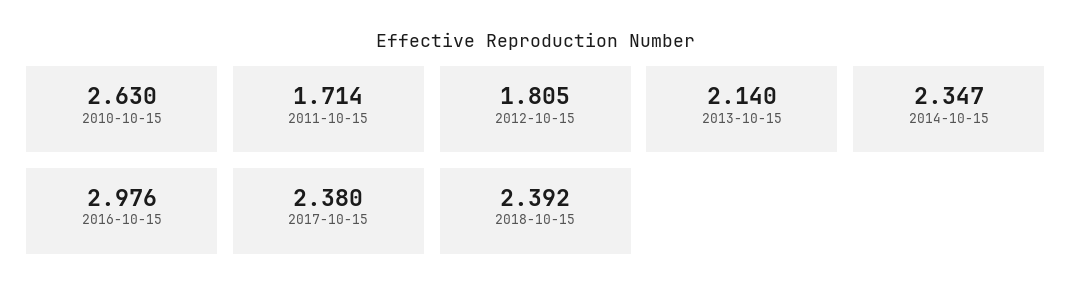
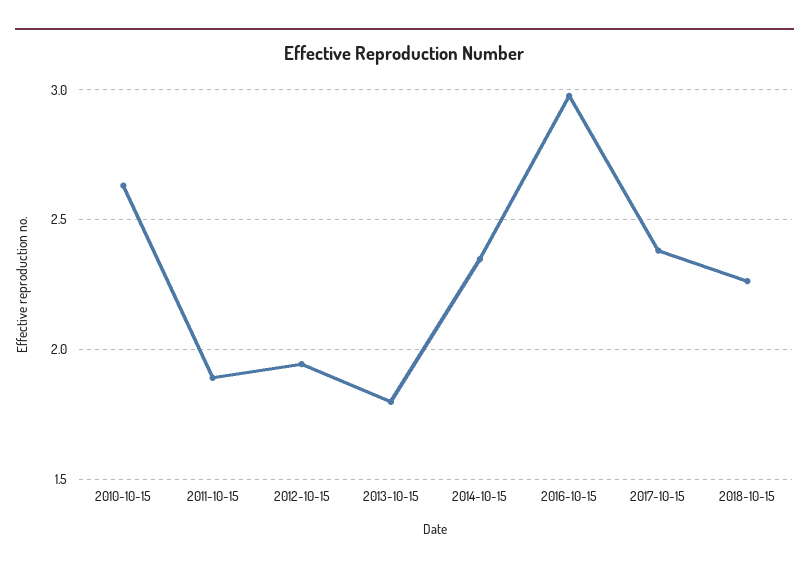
  {
    "2010-10-15": 2.63,
-   "2011-10-15": 1.714,
+   "2011-10-15": 1.9,
-   "2012-10-15": 1.805,
+   "2012-10-15": 1.95,
-   "2013-10-15": 2.14,
+   "2013-10-15": 1.8,
    "2014-10-15": 2.347,
    "2016-10-15": 2.976,
    "2017-10-15": 2.38,
-   "2018-10-15": 2.392
+   "2018-10-15": 2.25
  }

